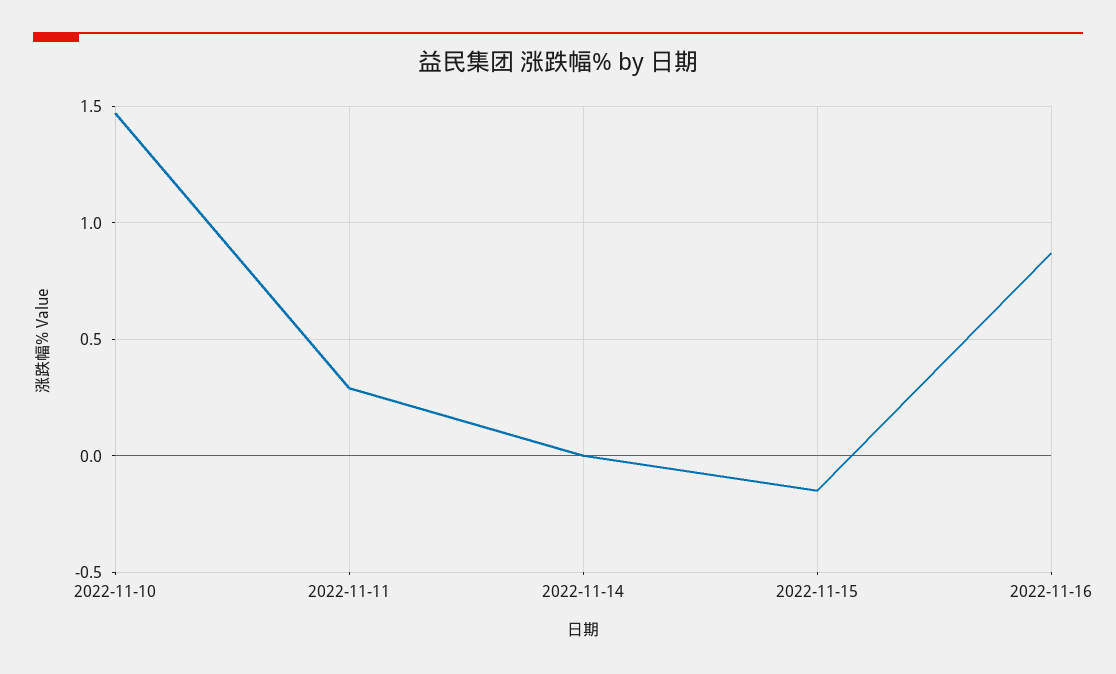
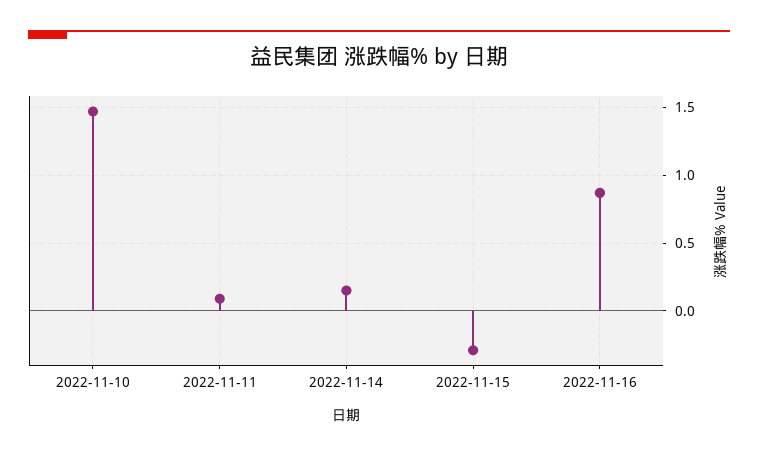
  {
    "2022-11-10": 1.45,
-   "2022-11-11": 0.3,
+   "2022-11-11": 0.1,
-   "2022-11-14": 0,
+   "2022-11-14": 0.15,
-   "2022-11-15": -0.15,
+   "2022-11-15": -0.3,
    "2022-11-16": 0.85
  }

